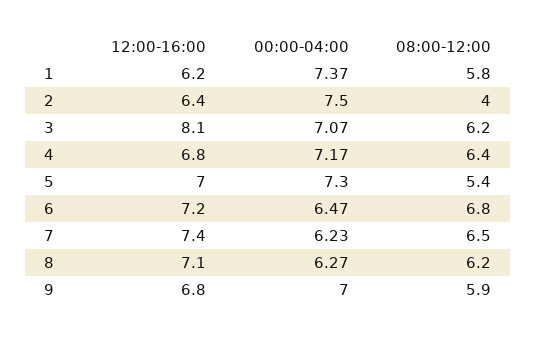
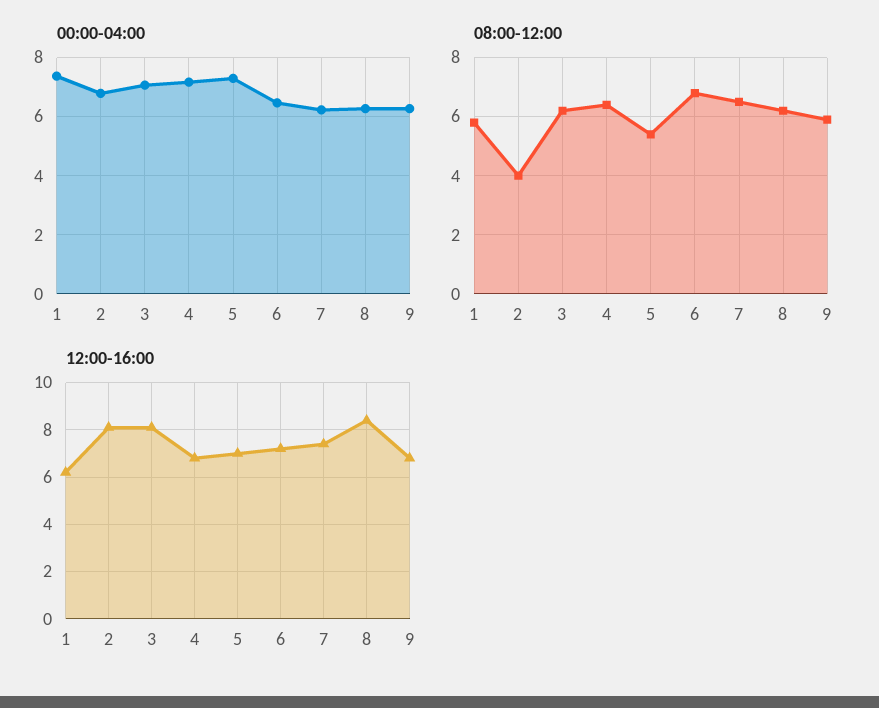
  {
    "12:00-16:00": {
      "1": 6.2,
-     "2": 6.4,
+     "2": 8,
      "3": 8.1,
      "4": 6.8,
      "5": 7,
      "6": 7.2,
      "7": 7.4,
-     "8": 7.1,
+     "8": 8.5,
      "9": 6.8
    },
    "00:00-04:00": {
      "1": 7.37,
-     "2": 7.5,
+     "2": 6.75,
      "3": 7.07,
      "4": 7.17,
      "5": 7.3,
      "6": 6.47,
      "7": 6.23,
      "8": 6.27,
-     "9": 7
+     "9": 6.25
    },
    "08:00-12:00": {
      "1": 5.8,
      "2": 4,
      "3": 6.2,
      "4": 6.4,
      "5": 5.4,
      "6": 6.8,
      "7": 6.5,
      "8": 6.2,
      "9": 5.9
    }
  }

